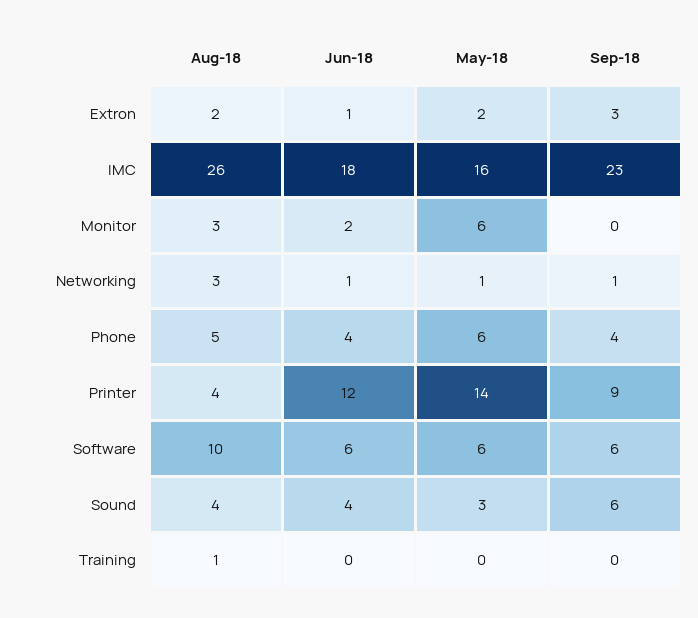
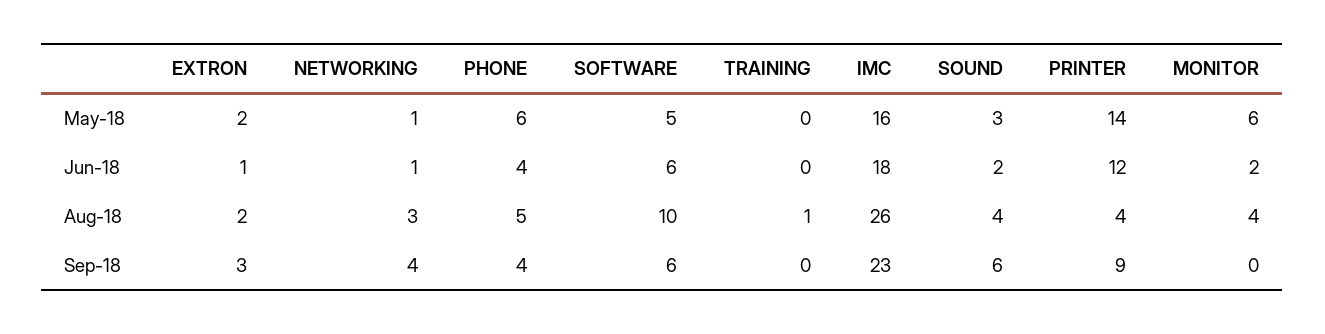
  {
    "Aug-18": {
      "Extron": 2,
      "IMC": 26,
-     "Monitor": 3,
+     "Monitor": 4,
      "Networking": 3,
      "Phone": 5,
      "Printer": 4,
      "Software": 10,
      "Sound": 4,
      "Training": 1
    },
    "Jun-18": {
      "Extron": 1,
      "IMC": 18,
      "Monitor": 2,
      "Networking": 1,
      "Phone": 4,
      "Printer": 12,
      "Software": 6,
-     "Sound": 4,
+     "Sound": 2,
      "Training": 0
    },
    "May-18": {
      "Extron": 2,
      "IMC": 16,
      "Monitor": 6,
      "Networking": 1,
      "Phone": 6,
      "Printer": 14,
-     "Software": 6,
+     "Software": 5,
      "Sound": 3,
      "Training": 0
    },
    "Sep-18": {
      "Extron": 3,
      "IMC": 23,
      "Monitor": 0,
-     "Networking": 1,
+     "Networking": 4,
      "Phone": 4,
      "Printer": 9,
      "Software": 6,
      "Sound": 6,
      "Training": 0
    }
  }

